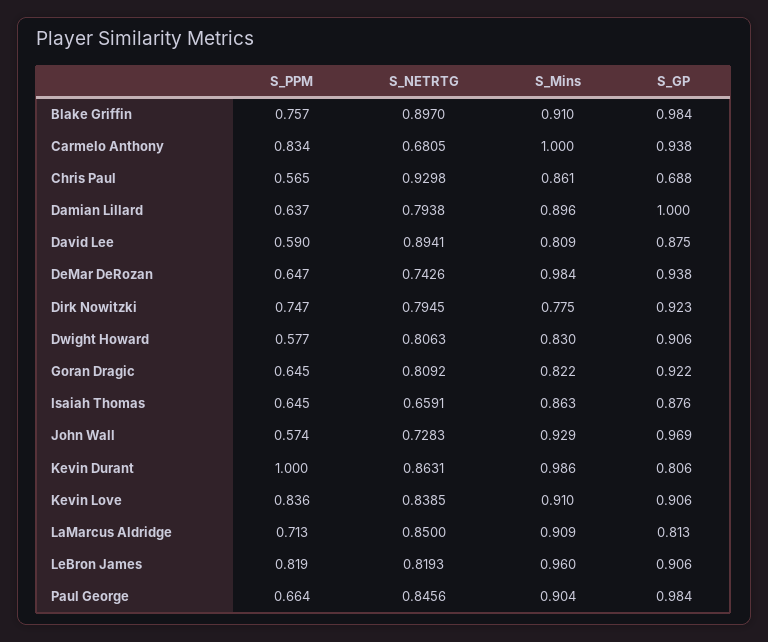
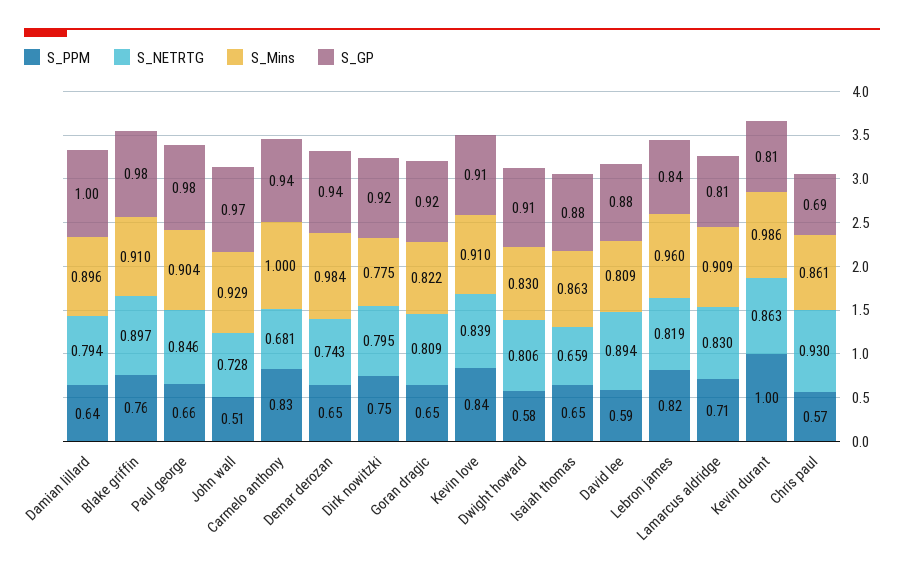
  {
    "S_PPM": {
      "Blake Griffin": 0.757,
      "Carmelo Anthony": 0.834,
      "Chris Paul": 0.565,
      "Damian Lillard": 0.637,
      "David Lee": 0.59,
      "DeMar DeRozan": 0.647,
      "Dirk Nowitzki": 0.747,
      "Dwight Howard": 0.577,
      "Goran Dragic": 0.645,
      "Isaiah Thomas": 0.645,
-     "John Wall": 0.574,
+     "John Wall": 0.51,
      "Kevin Durant": 1,
      "Kevin Love": 0.836,
      "LaMarcus Aldridge": 0.713,
      "LeBron James": 0.819,
      "Paul George": 0.664
    },
    "S_NETRTG": {
      "Blake Griffin": 0.897,
      "Carmelo Anthony": 0.6805,
      "Chris Paul": 0.9298,
      "Damian Lillard": 0.7938,
      "David Lee": 0.8941,
      "DeMar DeRozan": 0.7426,
      "Dirk Nowitzki": 0.7945,
      "Dwight Howard": 0.8063,
      "Goran Dragic": 0.8092,
      "Isaiah Thomas": 0.6591,
      "John Wall": 0.7283,
      "Kevin Durant": 0.8631,
      "Kevin Love": 0.8385,
-     "LaMarcus Aldridge": 0.85,
+     "LaMarcus Aldridge": 0.83,
      "LeBron James": 0.8193,
      "Paul George": 0.8456
    },
    "S_Mins": {
      "Blake Griffin": 0.91,
      "Carmelo Anthony": 1,
      "Chris Paul": 0.861,
      "Damian Lillard": 0.896,
      "David Lee": 0.809,
      "DeMar DeRozan": 0.984,
      "Dirk Nowitzki": 0.775,
      "Dwight Howard": 0.83,
      "Goran Dragic": 0.822,
      "Isaiah Thomas": 0.863,
      "John Wall": 0.929,
      "Kevin Durant": 0.986,
      "Kevin Love": 0.91,
      "LaMarcus Aldridge": 0.909,
      "LeBron James": 0.96,
      "Paul George": 0.904
    },
    "S_GP": {
      "Blake Griffin": 0.984,
      "Carmelo Anthony": 0.938,
      "Chris Paul": 0.688,
      "Damian Lillard": 1,
      "David Lee": 0.875,
      "DeMar DeRozan": 0.938,
      "Dirk Nowitzki": 0.923,
      "Dwight Howard": 0.906,
      "Goran Dragic": 0.922,
      "Isaiah Thomas": 0.876,
      "John Wall": 0.969,
      "Kevin Durant": 0.806,
      "Kevin Love": 0.906,
      "LaMarcus Aldridge": 0.813,
-     "LeBron James": 0.906,
+     "LeBron James": 0.84,
      "Paul George": 0.984
    }
  }

